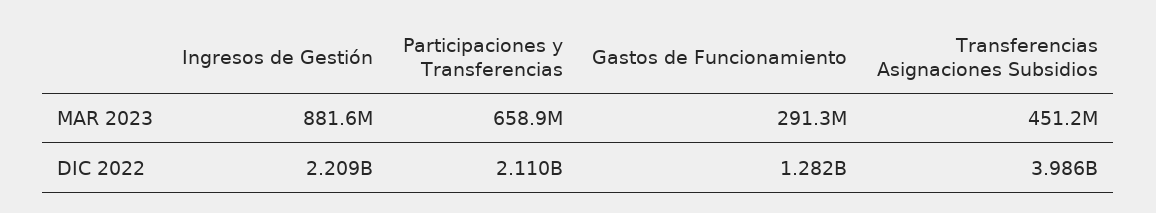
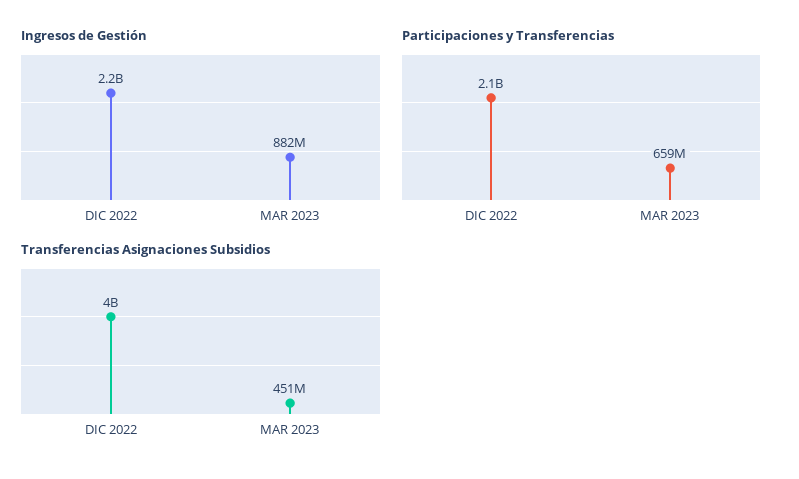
  {
    "Ingresos de Gestión": {
      "MAR 2023": 881600000,
      "DIC 2022": 2209000000
    },
    "Participaciones y Transferencias": {
      "MAR 2023": 658900000,
      "DIC 2022": 2110000000
    },
-   "Gastos de Funcionamiento": {
-     "MAR 2023": 291300000,
-     "DIC 2022": 1282000000
-   },
    "Transferencias Asignaciones Subsidios": {
      "MAR 2023": 451200000,
      "DIC 2022": 3986000000
    }
  }

